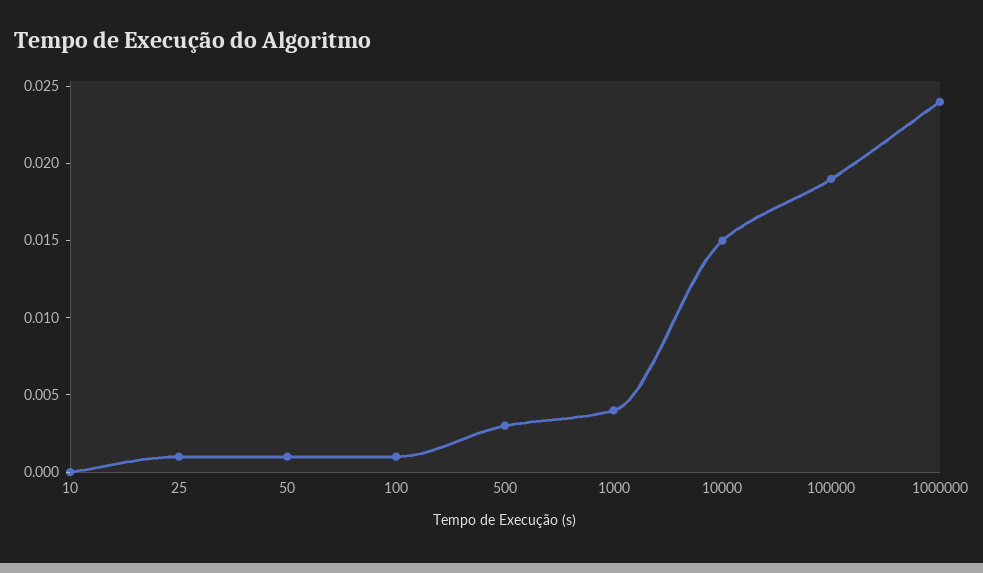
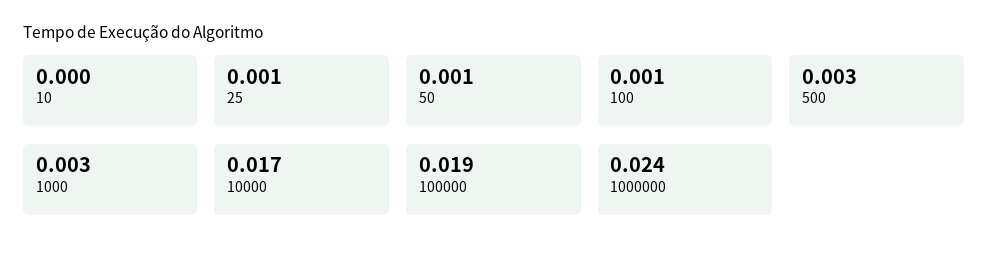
  {
    "10": 0,
    "25": 0.001,
    "50": 0.001,
    "100": 0.001,
    "500": 0.003,
-   "1000": 0.004,
+   "1000": 0.003,
-   "10000": 0.015,
+   "10000": 0.017,
    "100000": 0.019,
    "1000000": 0.024
  }

